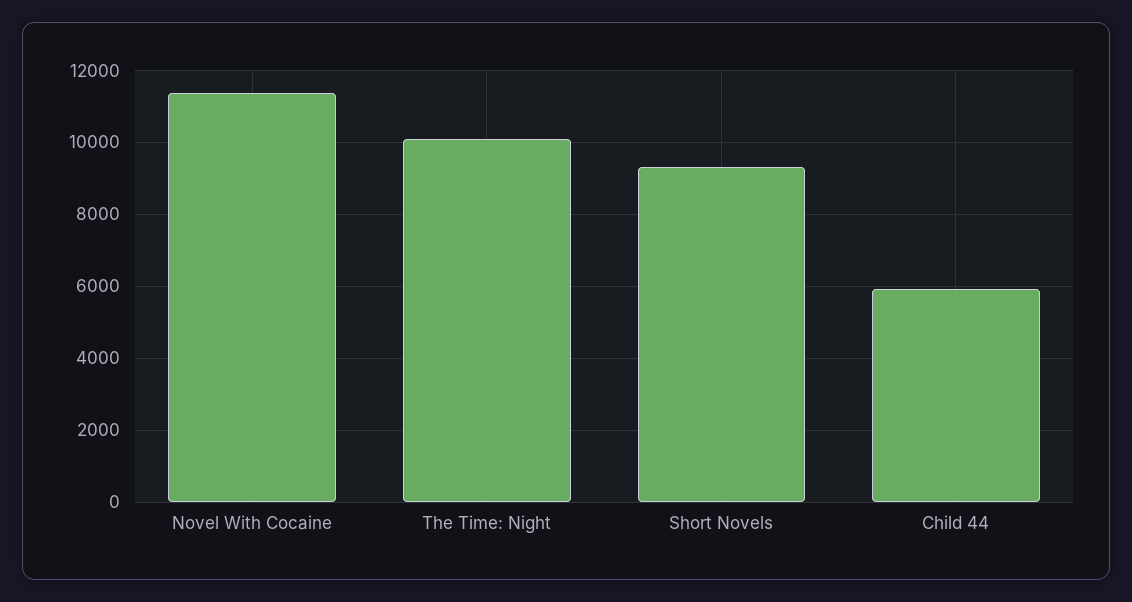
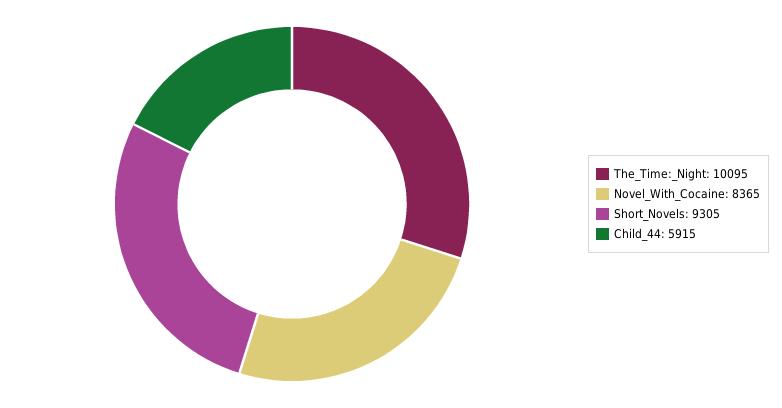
  {
-   "Novel With Cocaine": 11400,
+   "Novel With Cocaine": 8365,
    "The Time: Night": 10095,
    "Short Novels": 9305,
    "Child 44": 5915
  }

